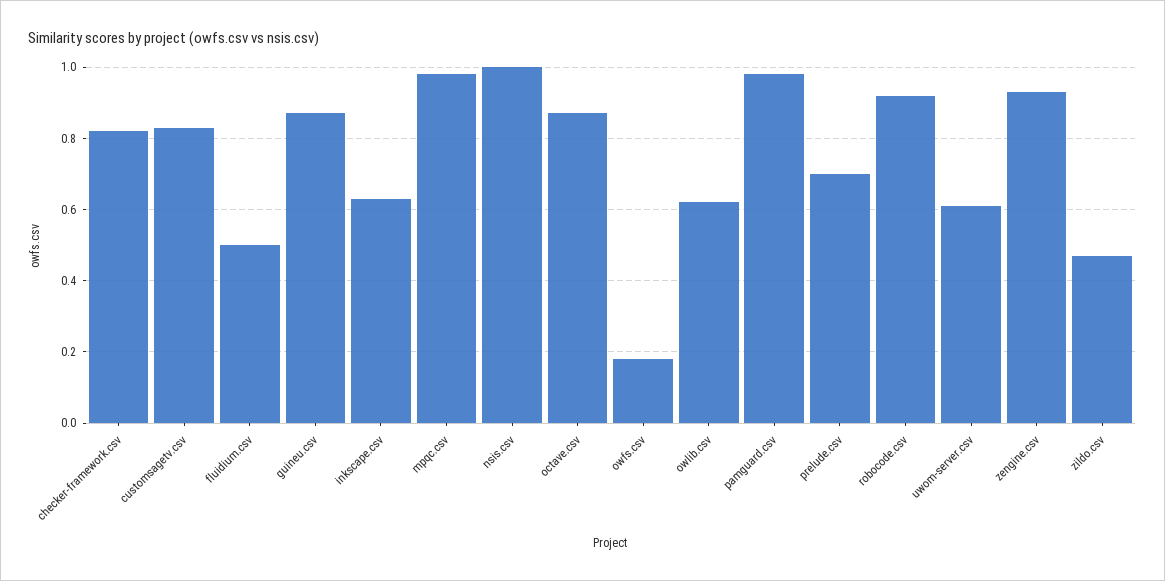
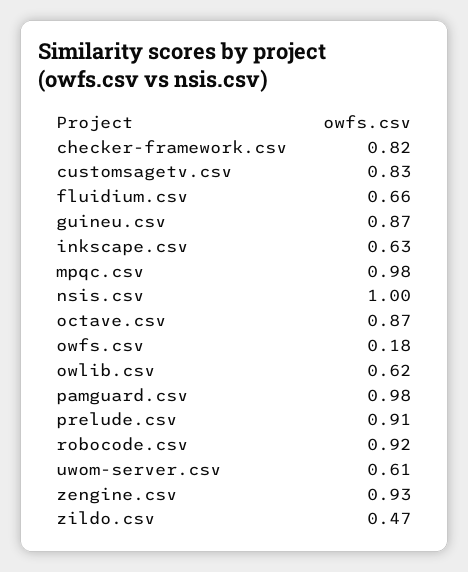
  {
    "checker-framework.csv": 0.82,
    "customsagetv.csv": 0.83,
-   "fluidium.csv": 0.5,
+   "fluidium.csv": 0.66,
    "guineu.csv": 0.87,
    "inkscape.csv": 0.63,
    "mpqc.csv": 0.98,
    "nsis.csv": 1,
    "octave.csv": 0.87,
    "owfs.csv": 0.18,
    "owlib.csv": 0.62,
    "pamguard.csv": 0.98,
-   "prelude.csv": 0.7,
+   "prelude.csv": 0.91,
    "robocode.csv": 0.92,
    "uwom-server.csv": 0.61,
    "zengine.csv": 0.93,
    "zildo.csv": 0.47
  }

